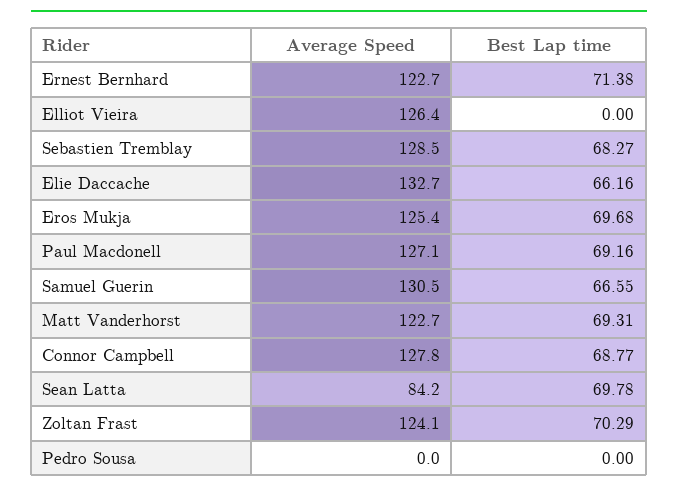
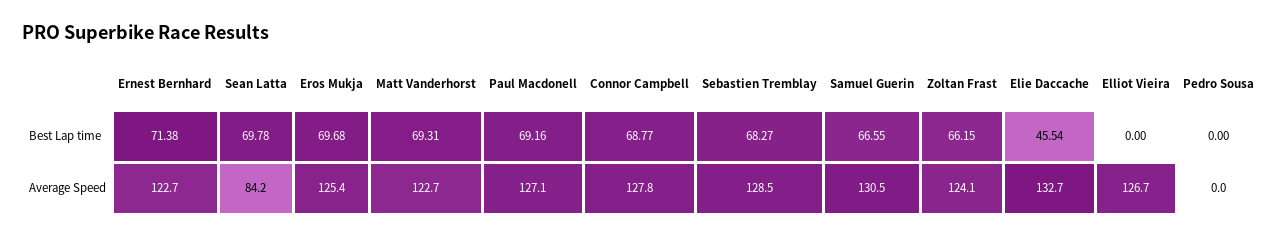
  {
    "Average Speed": {
      "Ernest Bernhard": 122.7,
-     "Elliot Vieira": 126.4,
+     "Elliot Vieira": 126.7,
      "Sebastien Tremblay": 128.5,
      "Elie Daccache": 132.7,
      "Eros Mukja": 125.4,
      "Paul Macdonell": 127.1,
      "Samuel Guerin": 130.5,
      "Matt Vanderhorst": 122.7,
      "Connor Campbell": 127.8,
      "Sean Latta": 84.2,
      "Zoltan Frast": 124.1,
      "Pedro Sousa": 0
    },
    "Best Lap time": {
      "Ernest Bernhard": 71.38,
      "Elliot Vieira": 0,
      "Sebastien Tremblay": 68.27,
-     "Elie Daccache": 66.16,
+     "Elie Daccache": 45.54,
      "Eros Mukja": 69.68,
      "Paul Macdonell": 69.16,
      "Samuel Guerin": 66.55,
      "Matt Vanderhorst": 69.31,
      "Connor Campbell": 68.77,
      "Sean Latta": 69.78,
-     "Zoltan Frast": 70.29,
+     "Zoltan Frast": 66.15,
      "Pedro Sousa": 0
    }
  }

